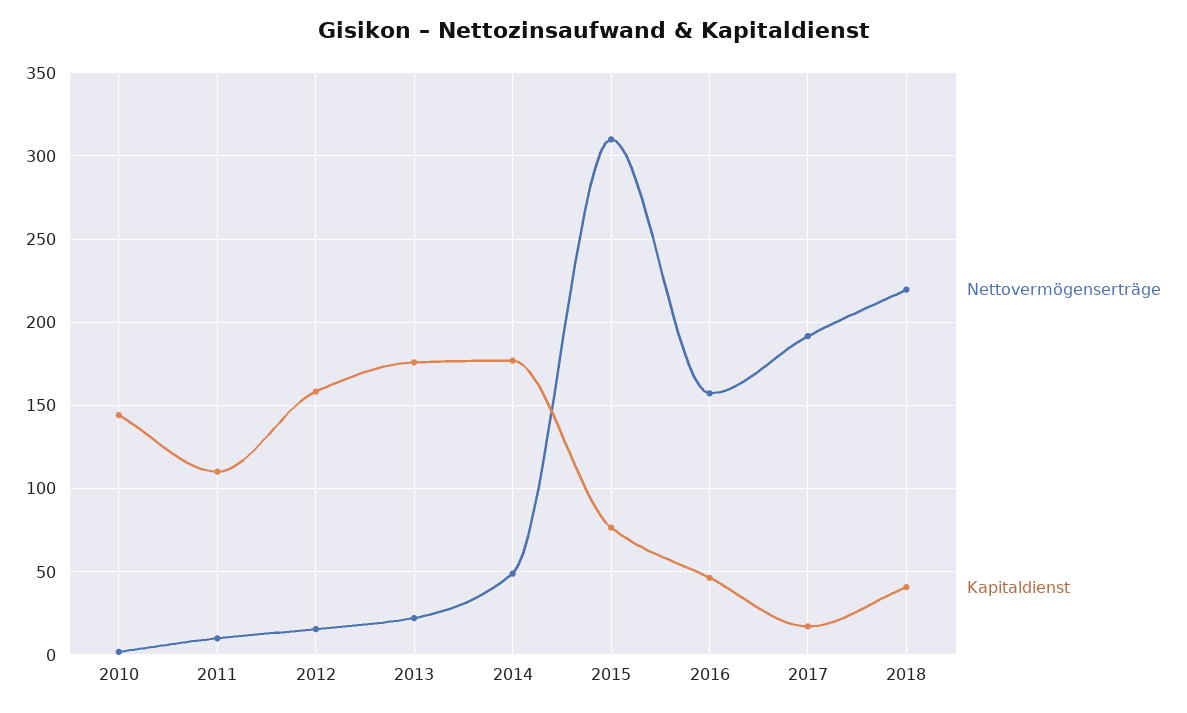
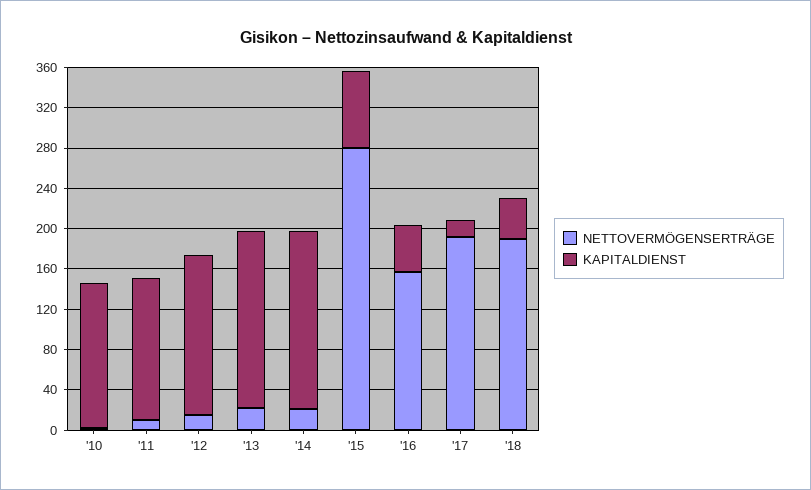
  {
    "Nettovermögenserträge": {
      "2010": 0,
      "2011": 10,
      "2012": 15,
      "2013": 20,
-     "2014": 50,
+     "2014": 20,
-     "2015": 310,
+     "2015": 280,
      "2016": 155,
      "2017": 190,
-     "2018": 220
+     "2018": 190
    },
    "Kapitaldienst": {
      "2010": 145,
-     "2011": 110,
+     "2011": 140,
      "2012": 160,
      "2013": 175,
      "2014": 175,
      "2015": 75,
      "2016": 45,
      "2017": 15,
      "2018": 40
    }
  }

